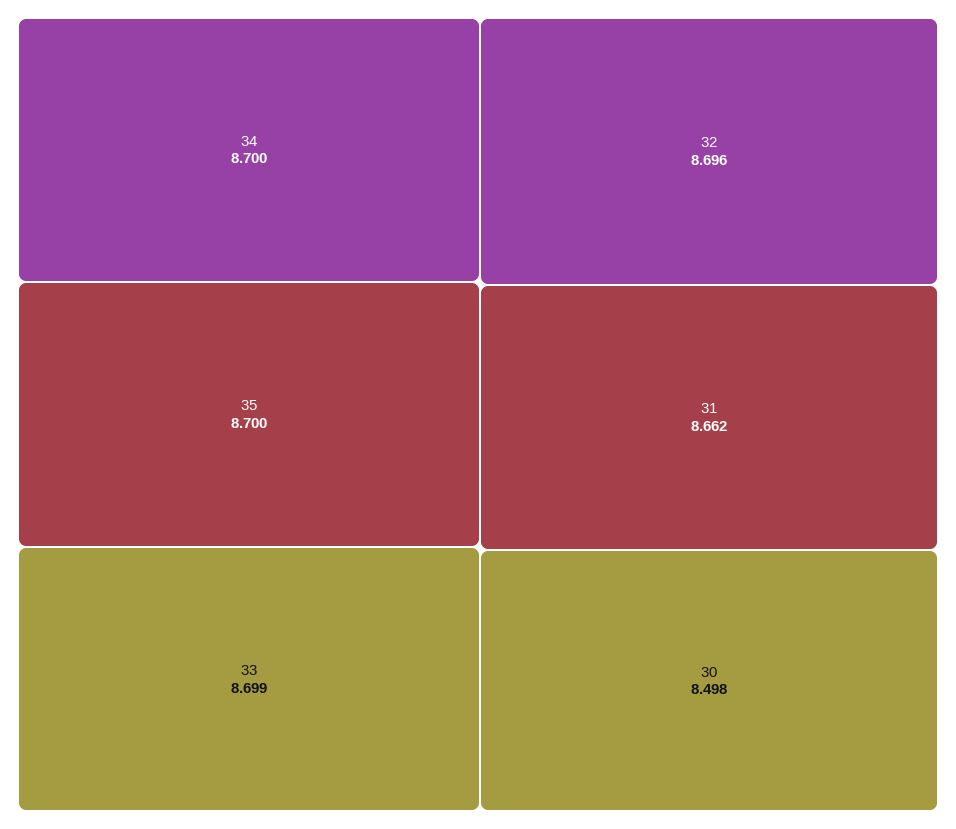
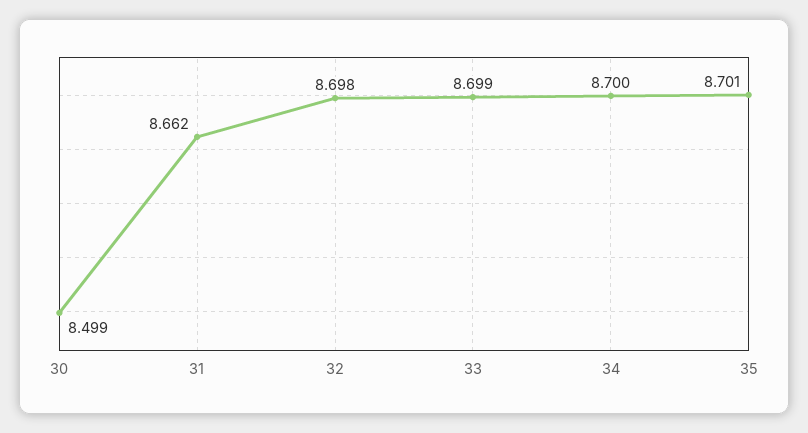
  {
    "34": 8.7,
-   "35": 8.7,
+   "35": 8.701,
    "33": 8.699,
-   "32": 8.696,
+   "32": 8.698,
    "31": 8.662,
-   "30": 8.498
+   "30": 8.499
  }

